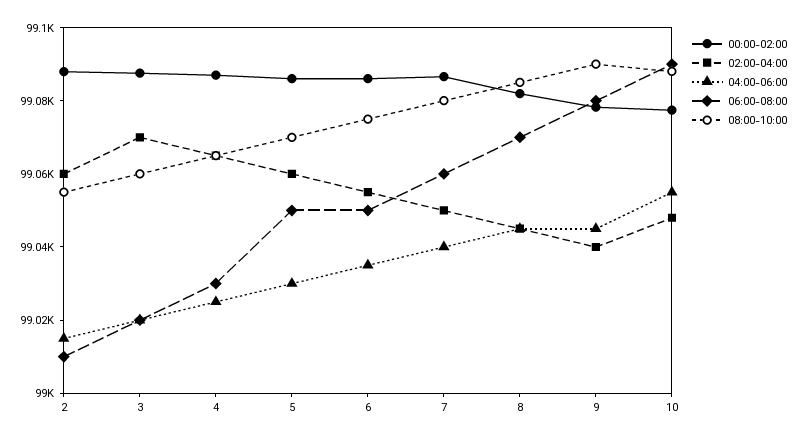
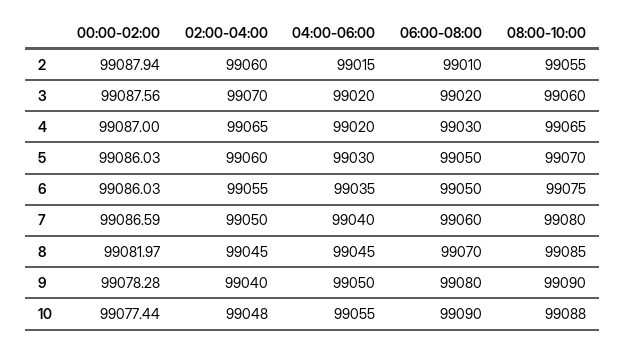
  {
    "00:00-02:00": {
      "2": 99087.94,
      "3": 99087.56,
      "4": 99087,
      "5": 99086.03,
      "6": 99086.03,
      "7": 99086.59,
      "8": 99081.97,
      "9": 99078.28,
      "10": 99077.44
    },
    "02:00-04:00": {
      "2": 99060,
      "3": 99070,
      "4": 99065,
      "5": 99060,
      "6": 99055,
      "7": 99050,
      "8": 99045,
      "9": 99040,
      "10": 99048
    },
    "04:00-06:00": {
      "2": 99015,
      "3": 99020,
-     "4": 99025,
+     "4": 99020,
      "5": 99030,
      "6": 99035,
      "7": 99040,
      "8": 99045,
-     "9": 99045,
+     "9": 99050,
      "10": 99055
    },
    "06:00-08:00": {
      "2": 99010,
      "3": 99020,
      "4": 99030,
      "5": 99050,
      "6": 99050,
      "7": 99060,
      "8": 99070,
      "9": 99080,
      "10": 99090
    },
    "08:00-10:00": {
      "2": 99055,
      "3": 99060,
      "4": 99065,
      "5": 99070,
      "6": 99075,
      "7": 99080,
      "8": 99085,
      "9": 99090,
      "10": 99088
    }
  }

